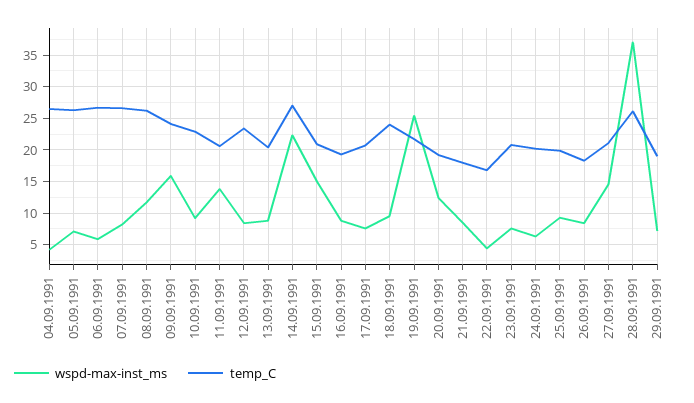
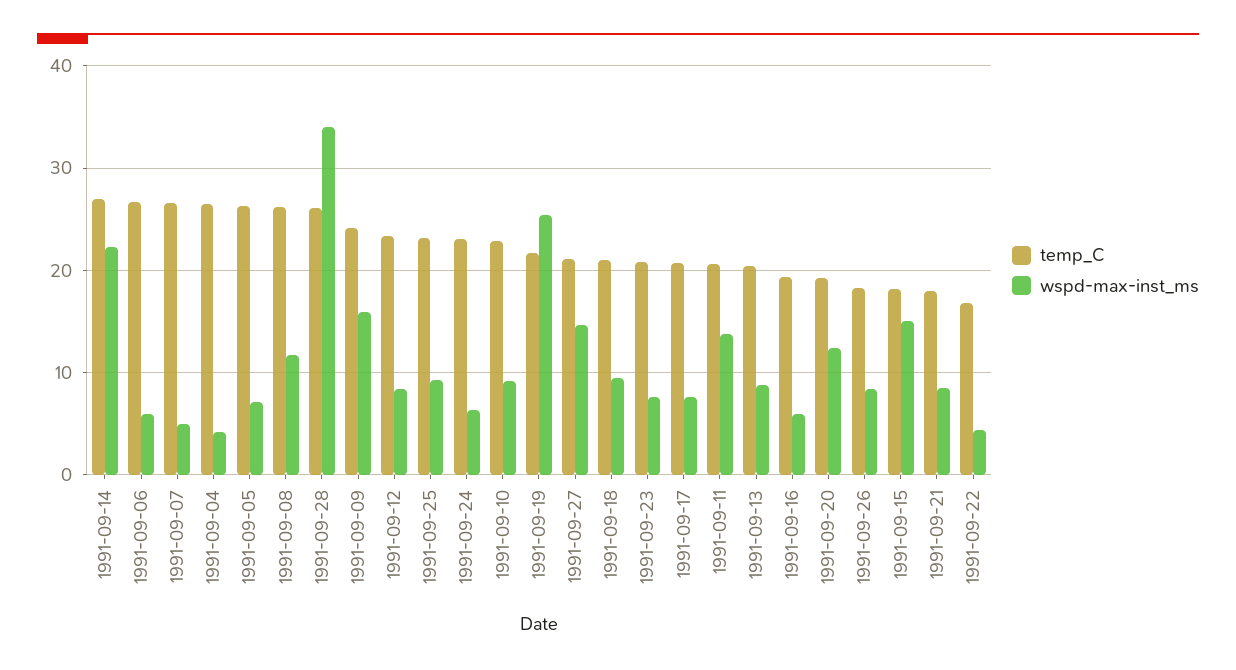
  {
    "wspd-max-inst_ms": {
      "04.09.1991": 4,
      "05.09.1991": 7,
      "06.09.1991": 6,
-     "07.09.1991": 8,
+     "07.09.1991": 5,
      "08.09.1991": 12,
      "09.09.1991": 16,
      "10.09.1991": 9,
      "11.09.1991": 14,
      "12.09.1991": 8,
      "13.09.1991": 9,
      "14.09.1991": 22,
      "15.09.1991": 15,
-     "16.09.1991": 9,
+     "16.09.1991": 6,
      "17.09.1991": 8,
      "18.09.1991": 10,
      "19.09.1991": 25,
      "20.09.1991": 12,
      "21.09.1991": 9,
      "22.09.1991": 4,
      "23.09.1991": 8,
      "24.09.1991": 6,
      "25.09.1991": 9,
      "26.09.1991": 8,
      "27.09.1991": 15,
-     "28.09.1991": 37,
+     "28.09.1991": 34
-     "29.09.1991": 7
    },
    "temp_C": {
      "04.09.1991": 27,
      "05.09.1991": 26,
      "06.09.1991": 27,
      "07.09.1991": 27,
      "08.09.1991": 26,
      "09.09.1991": 24,
      "10.09.1991": 23,
      "11.09.1991": 21,
      "12.09.1991": 23,
      "13.09.1991": 20,
      "14.09.1991": 27,
-     "15.09.1991": 21,
+     "15.09.1991": 18,
      "16.09.1991": 19,
      "17.09.1991": 21,
-     "18.09.1991": 24,
+     "18.09.1991": 21,
      "19.09.1991": 22,
      "20.09.1991": 19,
      "21.09.1991": 18,
      "22.09.1991": 17,
      "23.09.1991": 21,
-     "24.09.1991": 20,
+     "24.09.1991": 23,
-     "25.09.1991": 20,
+     "25.09.1991": 23,
      "26.09.1991": 18,
      "27.09.1991": 21,
-     "28.09.1991": 26,
+     "28.09.1991": 26
-     "29.09.1991": 19
    }
  }

